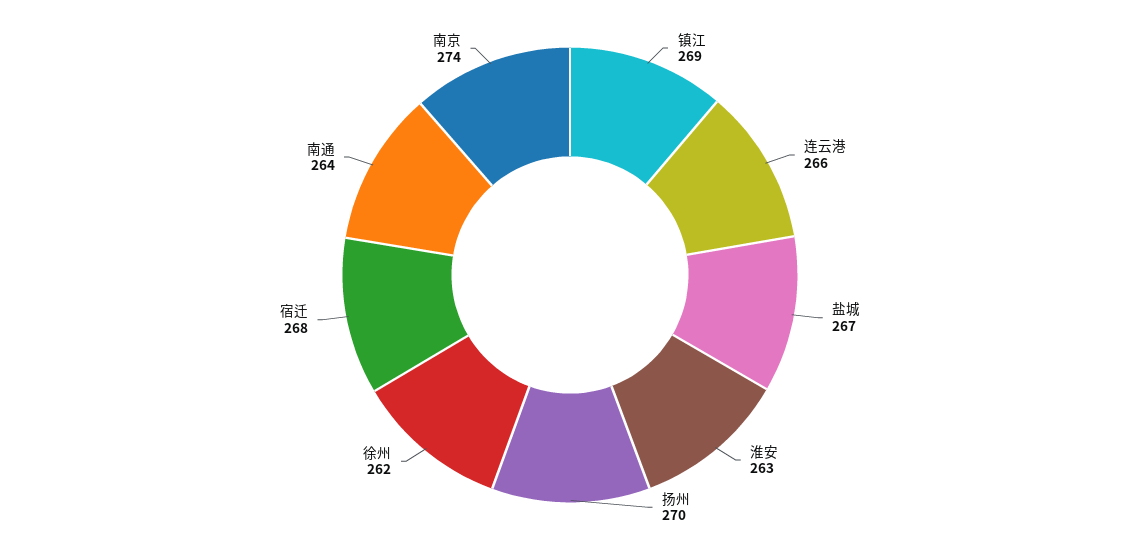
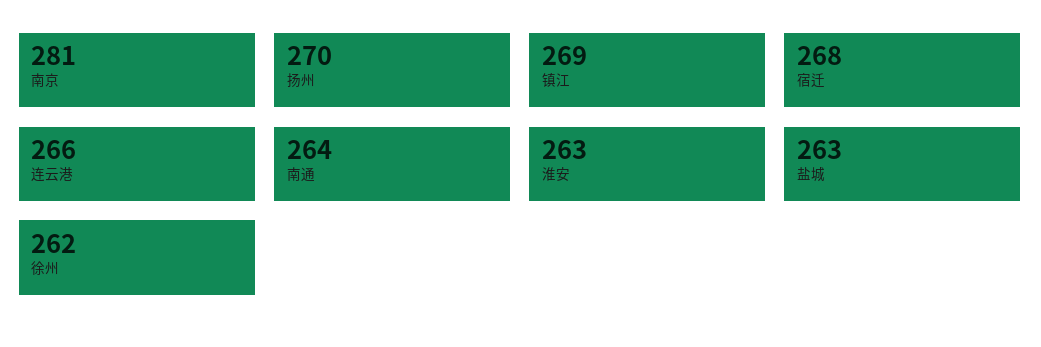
  {
    "镇江": 269,
    "连云港": 266,
-   "盐城": 267,
+   "盐城": 263,
    "淮安": 263,
    "扬州": 270,
    "徐州": 262,
    "宿迁": 268,
    "南通": 264,
-   "南京": 274
+   "南京": 281
  }

